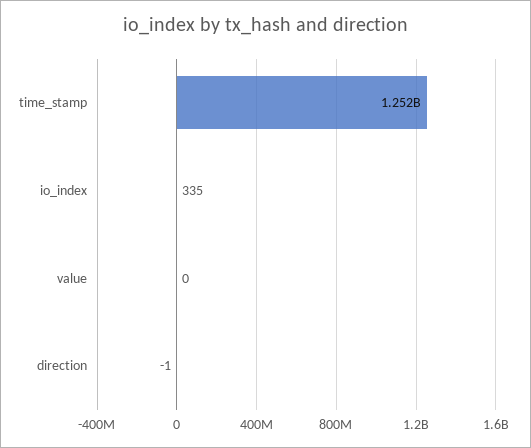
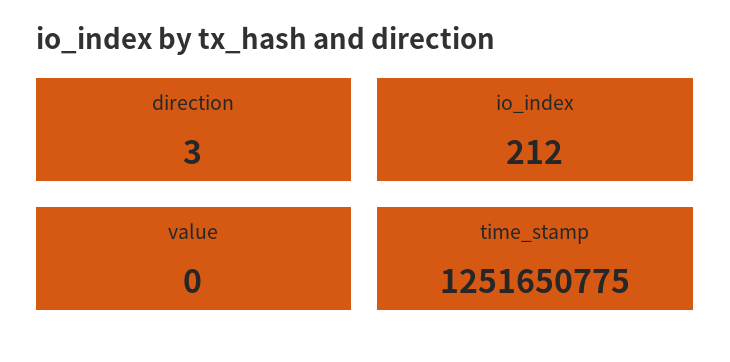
  {
    "time_stamp": 1251650775,
-   "io_index": 335,
+   "io_index": 212,
    "value": 0,
-   "direction": -1
+   "direction": 3
  }

